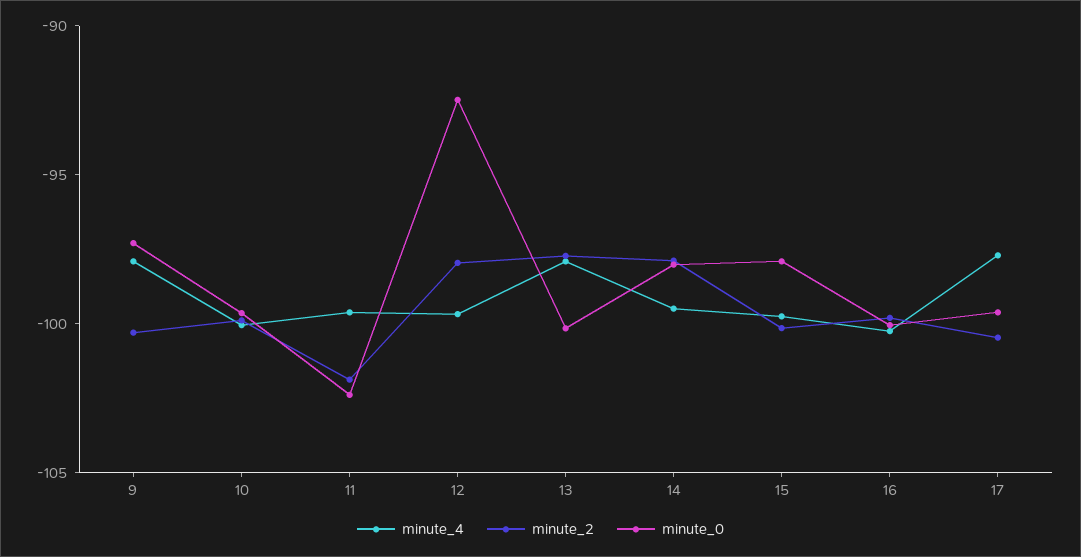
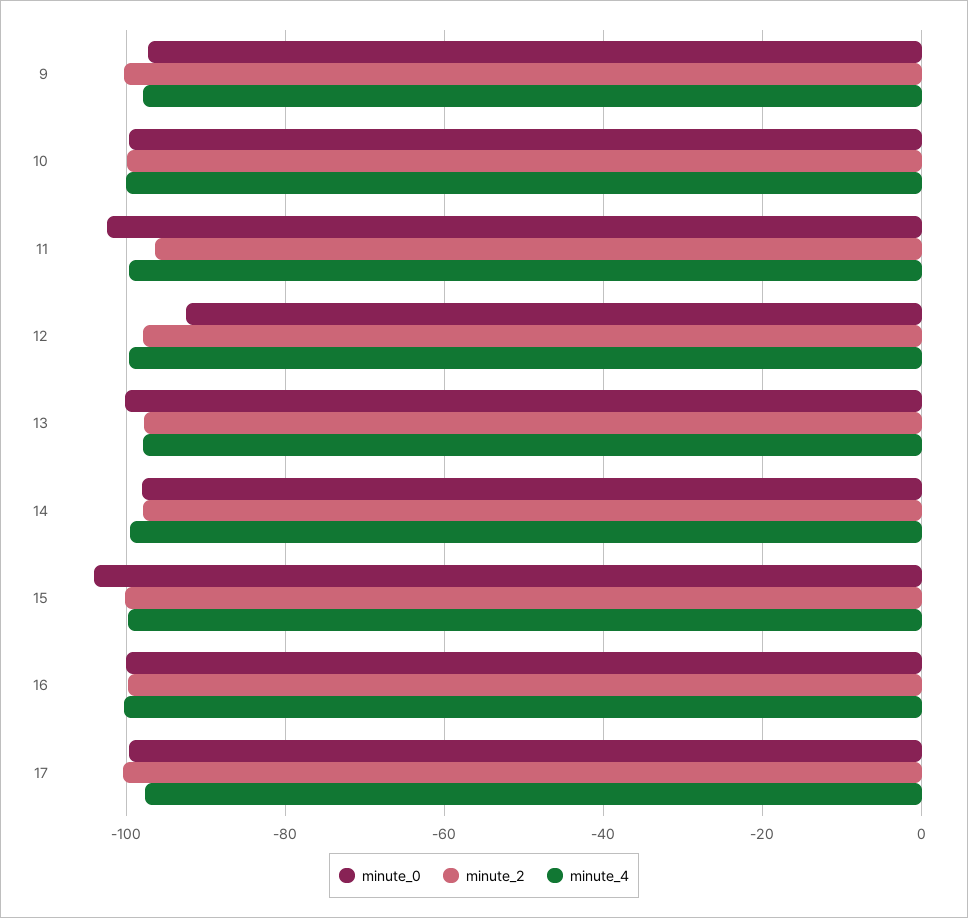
  {
    "minute_4": {
      "9": -98,
      "10": -100,
      "11": -100,
      "12": -100,
      "13": -98,
      "14": -100,
      "15": -100,
      "16": -100,
      "17": -98
    },
    "minute_2": {
      "9": -100,
      "10": -100,
-     "11": -102,
+     "11": -96,
      "12": -98,
      "13": -98,
      "14": -98,
      "15": -100,
      "16": -100,
      "17": -100
    },
    "minute_0": {
      "9": -97,
      "10": -100,
      "11": -102,
      "12": -92,
      "13": -100,
      "14": -98,
-     "15": -98,
+     "15": -104,
      "16": -100,
      "17": -100
    }
  }

